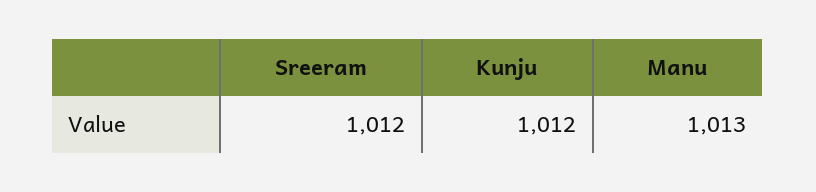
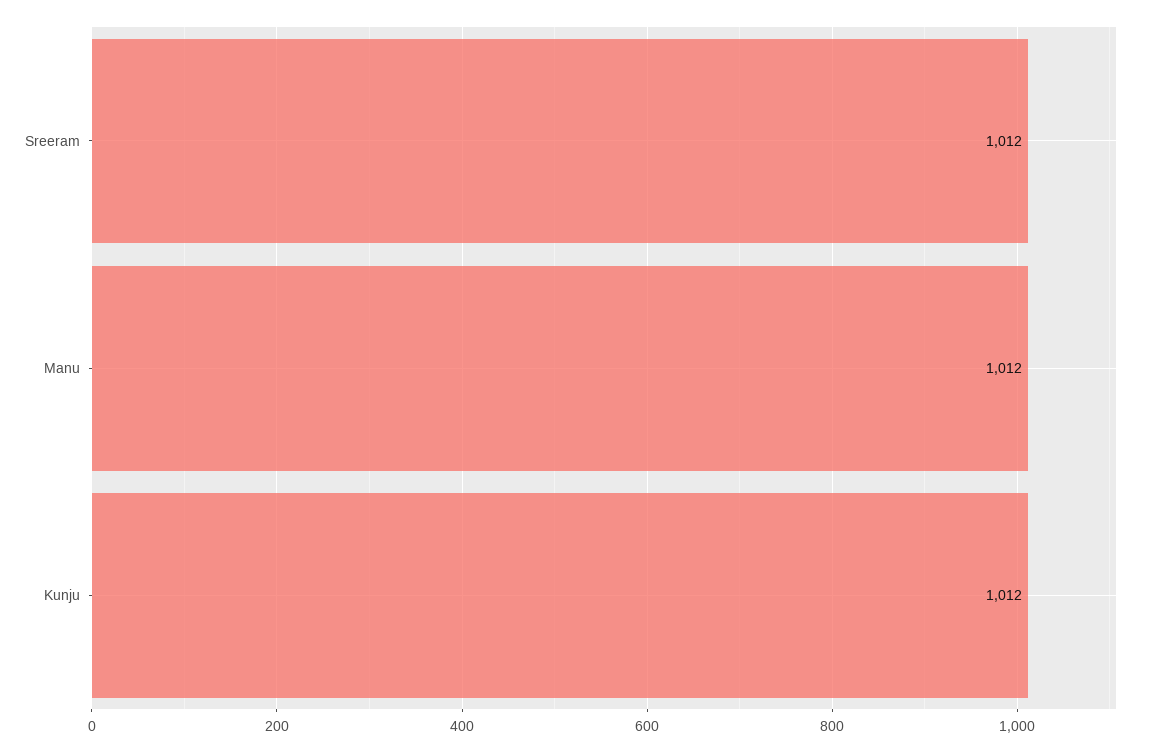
  {
    "Sreeram": 1012,
    "Kunju": 1012,
-   "Manu": 1013
+   "Manu": 1012
  }

